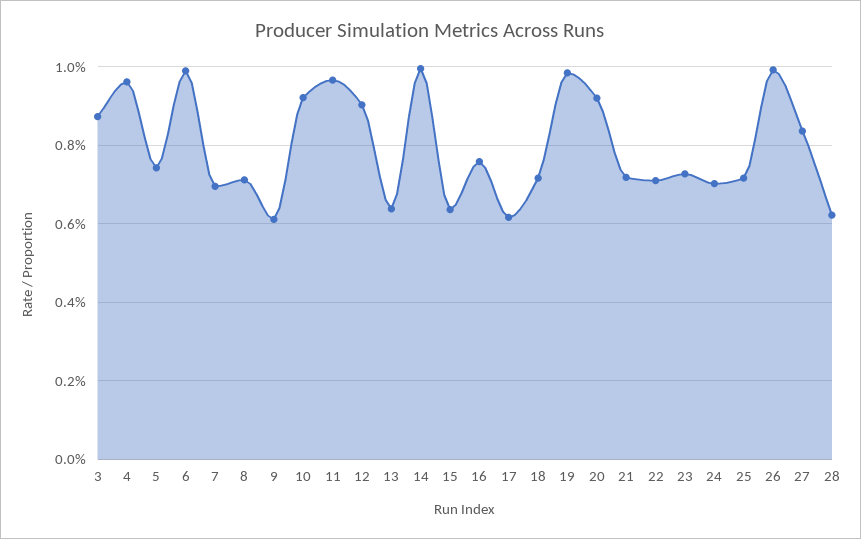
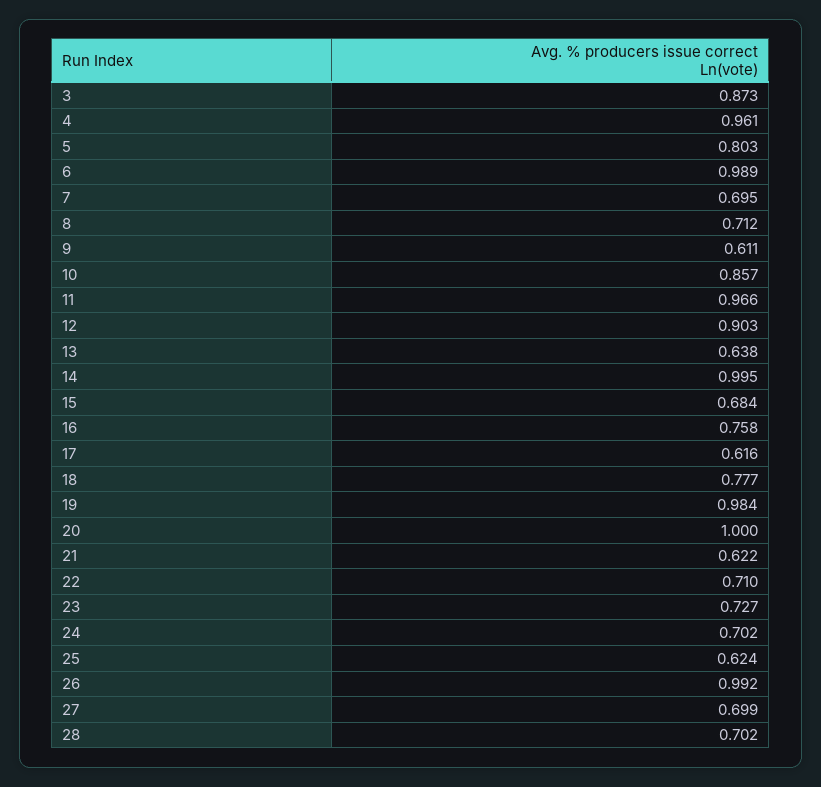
  {
    "3": 0.873,
    "4": 0.961,
-   "5": 0.74,
+   "5": 0.803,
    "6": 0.989,
    "7": 0.695,
    "8": 0.712,
    "9": 0.611,
-   "10": 0.92,
+   "10": 0.857,
    "11": 0.966,
    "12": 0.903,
    "13": 0.638,
    "14": 0.995,
-   "15": 0.64,
+   "15": 0.684,
    "16": 0.758,
    "17": 0.616,
-   "18": 0.72,
+   "18": 0.777,
    "19": 0.984,
-   "20": 0.92,
+   "20": 1,
-   "21": 0.72,
+   "21": 0.622,
    "22": 0.71,
    "23": 0.727,
    "24": 0.702,
-   "25": 0.72,
+   "25": 0.624,
    "26": 0.992,
-   "27": 0.84,
+   "27": 0.699,
-   "28": 0.62
+   "28": 0.702
  }

